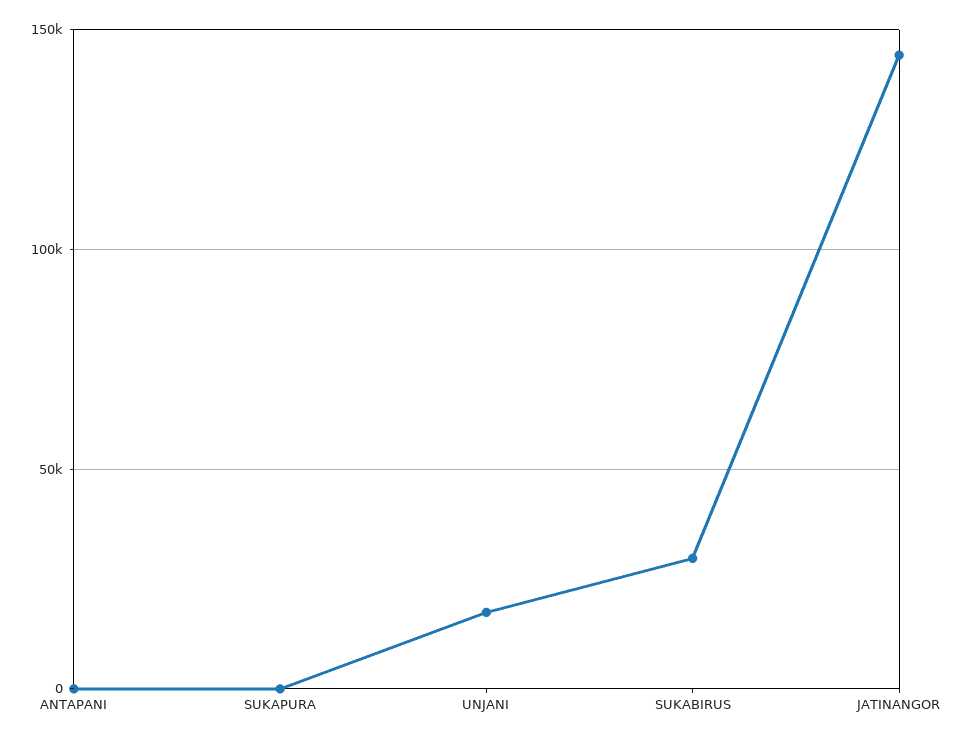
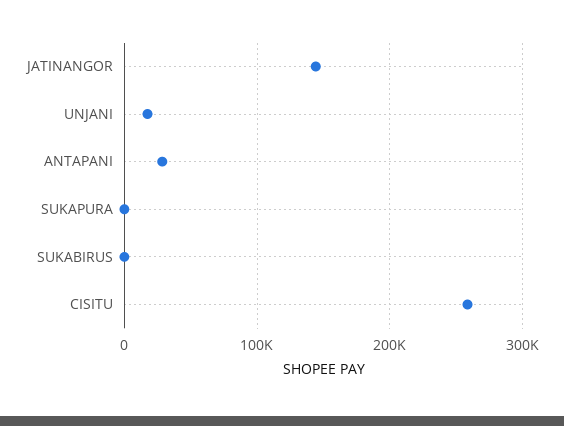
  {
-   "ANTAPANI": 0,
+   "ANTAPANI": 30000,
    "SUKAPURA": 0,
    "UNJANI": 15000,
-   "SUKABIRUS": 30000,
+   "SUKABIRUS": 0,
-   "JATINANGOR": 145000
+   "JATINANGOR": 145000,
+   "CISITU": 260000
  }

